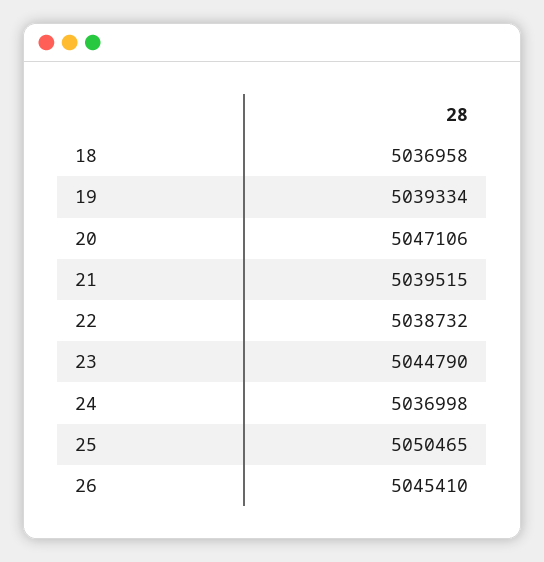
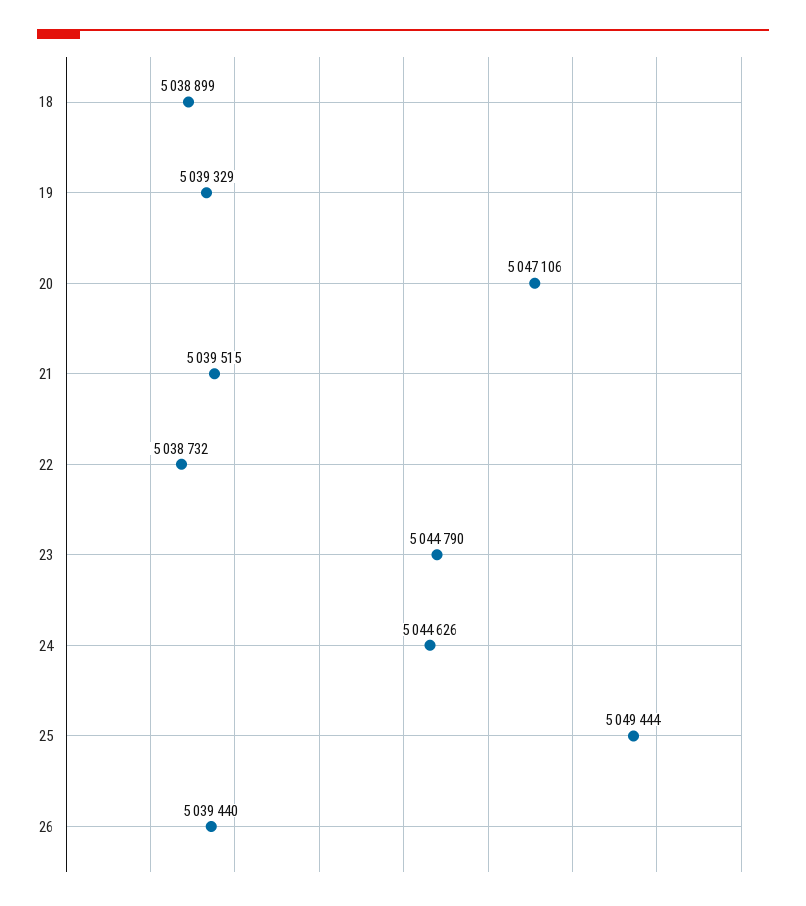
  {
-   "18": 5036958,
+   "18": 5038899,
-   "19": 5039334,
+   "19": 5039329,
    "20": 5047106,
    "21": 5039515,
    "22": 5038732,
    "23": 5044790,
-   "24": 5036998,
+   "24": 5044626,
-   "25": 5050465,
+   "25": 5049444,
-   "26": 5045410
+   "26": 5039440
  }

